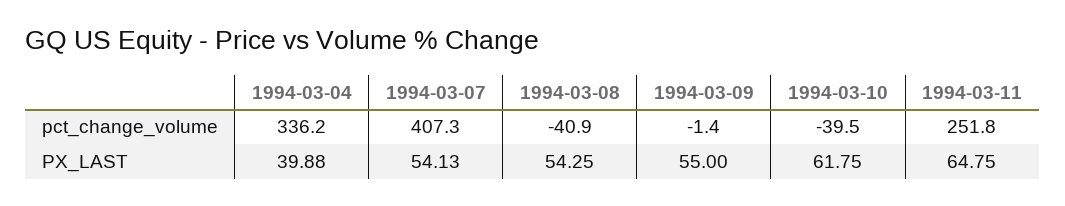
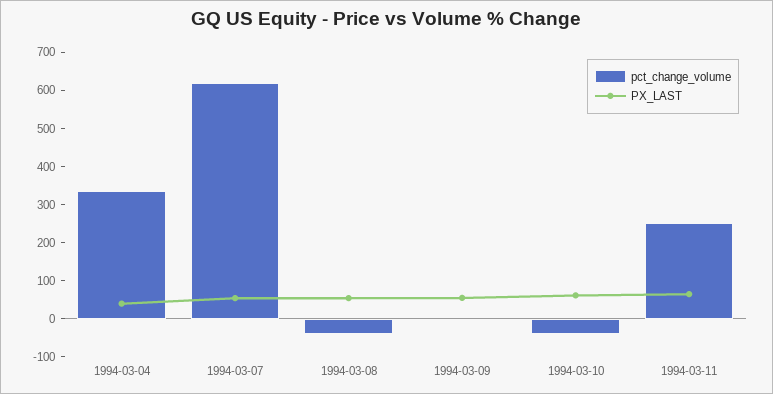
  {
    "pct_change_volume": {
      "1994-03-04": 336.2,
-     "1994-03-07": 407.3,
+     "1994-03-07": 625,
      "1994-03-08": -40.9,
      "1994-03-09": -1.4,
      "1994-03-10": -39.5,
      "1994-03-11": 251.8
    },
    "PX_LAST": {
      "1994-03-04": 39.88,
      "1994-03-07": 54.13,
      "1994-03-08": 54.25,
      "1994-03-09": 55,
      "1994-03-10": 61.75,
      "1994-03-11": 64.75
    }
  }

